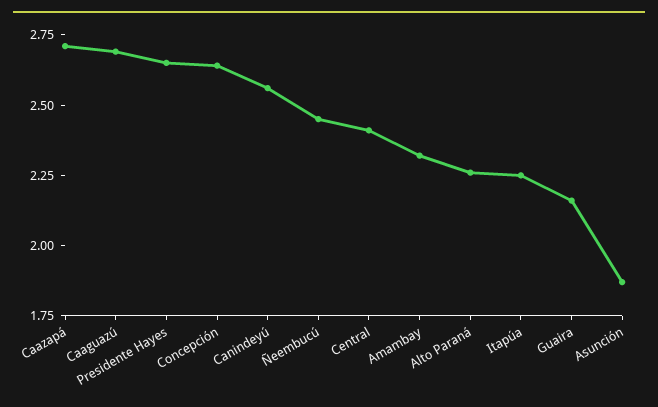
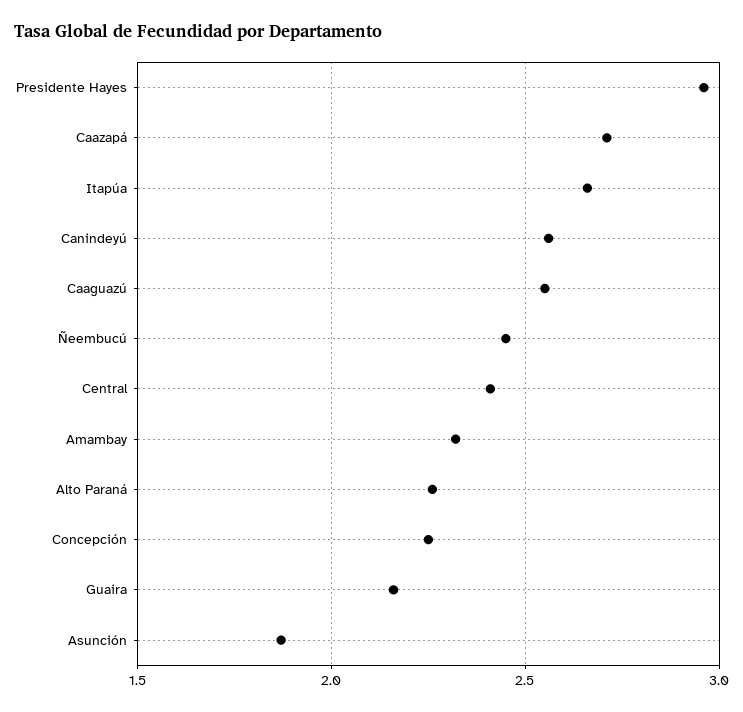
  {
    "Caazapá": 2.7,
-   "Caaguazú": 2.7,
+   "Caaguazú": 2.55,
-   "Presidente Hayes": 2.65,
+   "Presidente Hayes": 2.95,
-   "Concepción": 2.65,
+   "Concepción": 2.25,
    "Canindeyú": 2.55,
    "Ñeembucú": 2.45,
    "Central": 2.4,
    "Amambay": 2.3,
    "Alto Paraná": 2.25,
-   "Itapúa": 2.25,
+   "Itapúa": 2.65,
    "Guaira": 2.15,
    "Asunción": 1.85
  }

